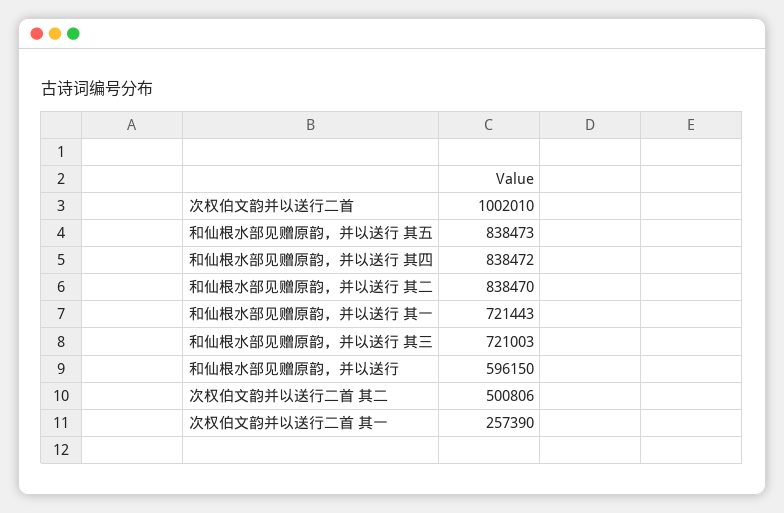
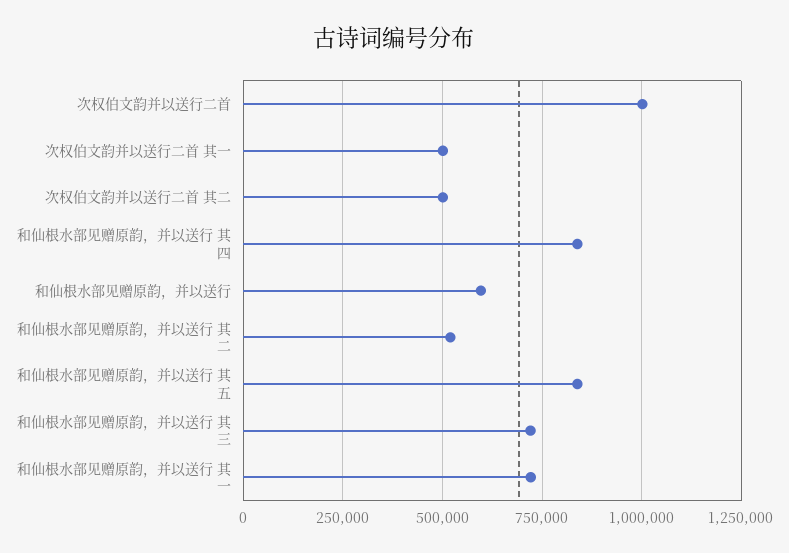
  {
    "次权伯文韵并以送行二首": 1002010,
    "和仙根水部见赠原韵，并以送行 其五": 838473,
    "和仙根水部见赠原韵，并以送行 其四": 838472,
-   "和仙根水部见赠原韵，并以送行 其二": 838470,
+   "和仙根水部见赠原韵，并以送行 其二": 525000,
    "和仙根水部见赠原韵，并以送行 其一": 721443,
    "和仙根水部见赠原韵，并以送行 其三": 721003,
    "和仙根水部见赠原韵，并以送行": 596150,
    "次权伯文韵并以送行二首 其二": 500806,
-   "次权伯文韵并以送行二首 其一": 257390
+   "次权伯文韵并以送行二首 其一": 500000
  }

